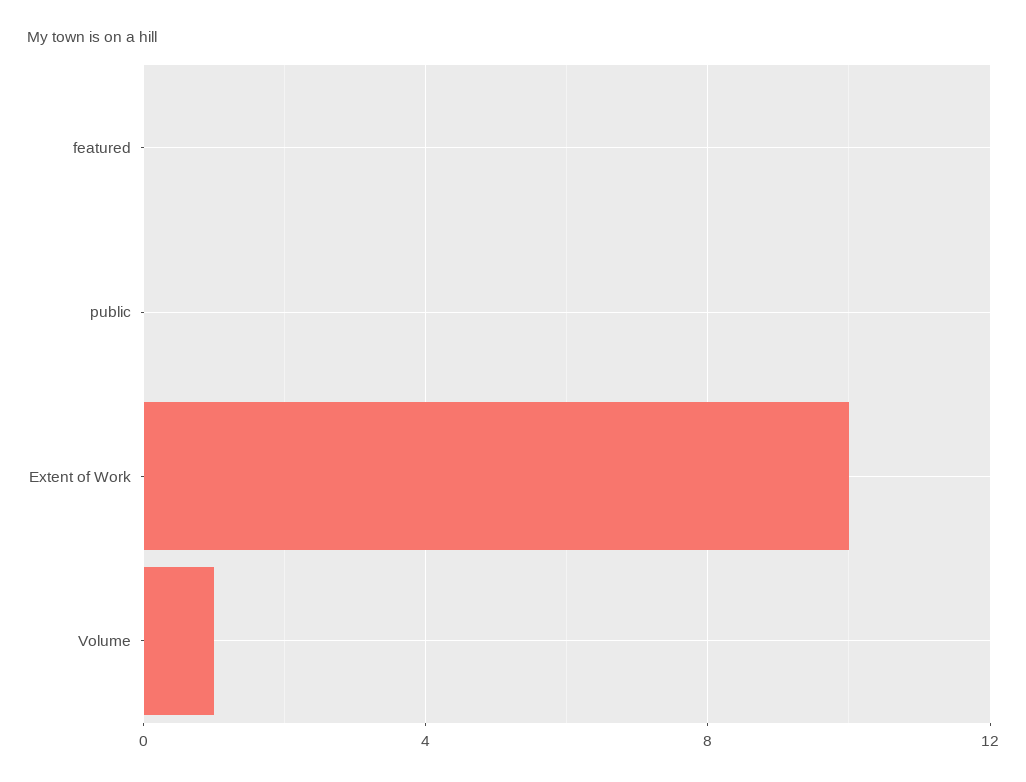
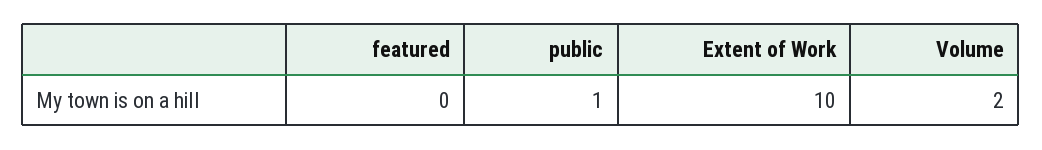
  {
    "featured": 0,
-   "public": 0,
+   "public": 1,
    "Extent of Work": 10,
-   "Volume": 1
+   "Volume": 2
  }

